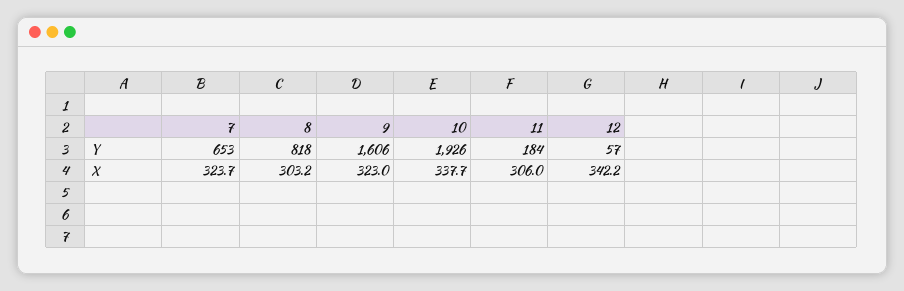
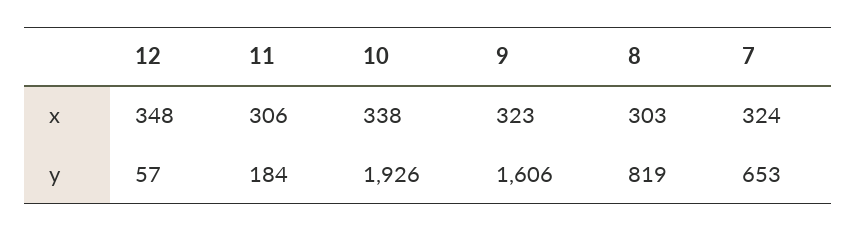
  {
    "7": {
      "Y": 653,
      "X": 323.7
    },
    "8": {
-     "Y": 818,
+     "Y": 819,
      "X": 303.2
    },
    "9": {
      "Y": 1606,
      "X": 323
    },
    "10": {
      "Y": 1926,
      "X": 337.7
    },
    "11": {
      "Y": 184,
      "X": 306
    },
    "12": {
      "Y": 57,
-     "X": 342.2
+     "X": 348
    }
  }

